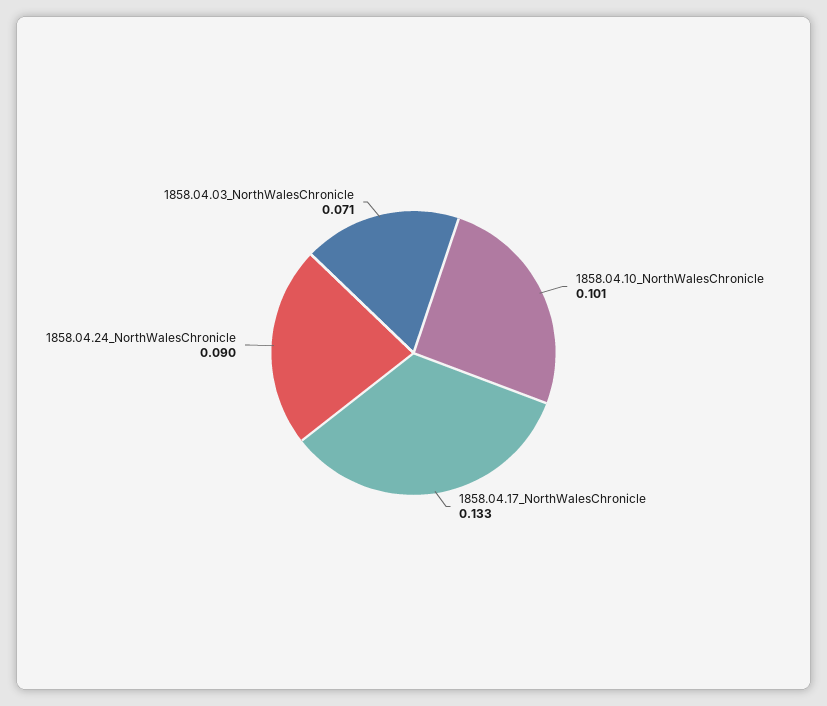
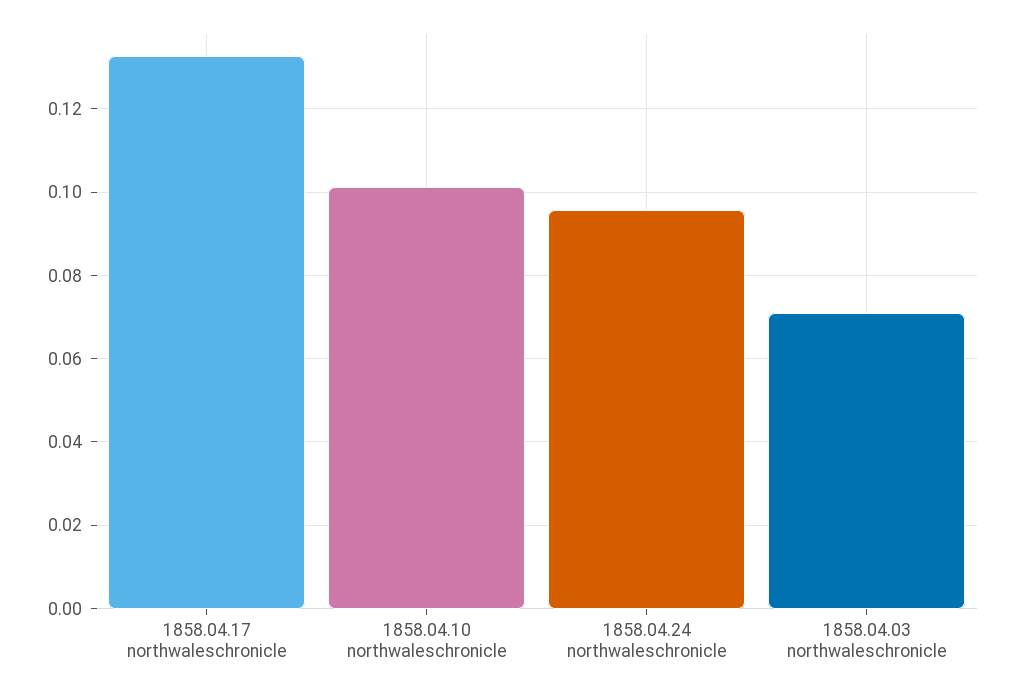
  {
    "1858.04.10_NorthWalesChronicle": 0.101,
    "1858.04.17_NorthWalesChronicle": 0.133,
-   "1858.04.24_NorthWalesChronicle": 0.09,
+   "1858.04.24_NorthWalesChronicle": 0.096,
    "1858.04.03_NorthWalesChronicle": 0.071
  }

